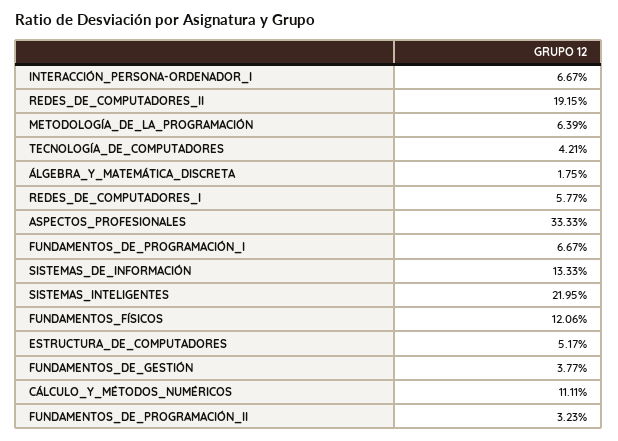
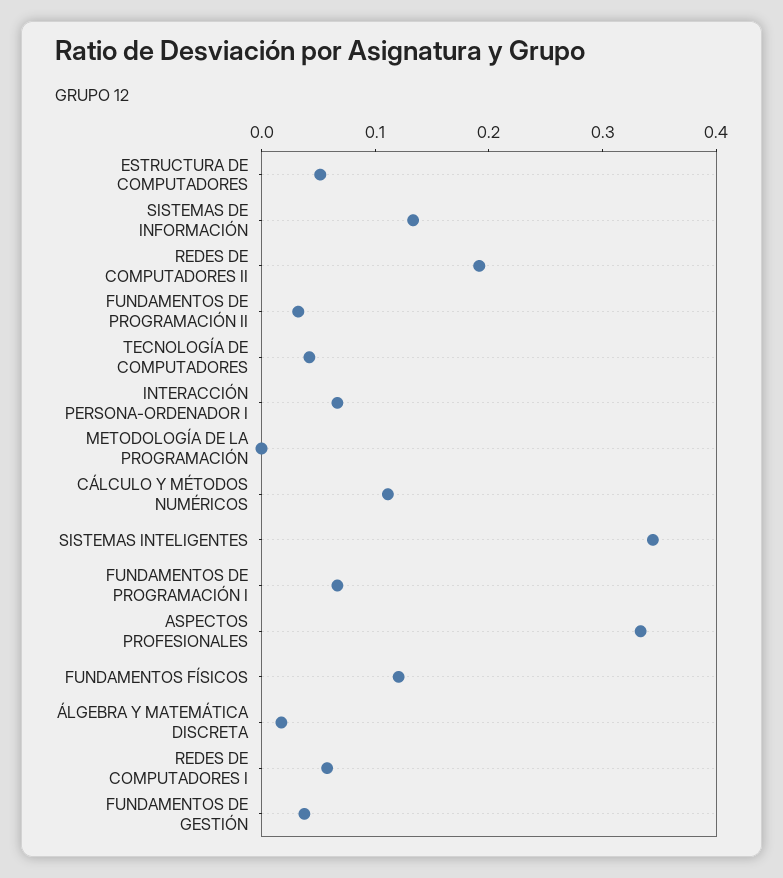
  {
    "INTERACCIÓN_PERSONA-ORDENADOR_I": 0.0667,
    "REDES_DE_COMPUTADORES_II": 0.1915,
-   "METODOLOGÍA_DE_LA_PROGRAMACIÓN": 0.0639,
+   "METODOLOGÍA_DE_LA_PROGRAMACIÓN": 0,
    "TECNOLOGÍA_DE_COMPUTADORES": 0.0421,
    "ÁLGEBRA_Y_MATEMÁTICA_DISCRETA": 0.0175,
    "REDES_DE_COMPUTADORES_I": 0.0577,
    "ASPECTOS_PROFESIONALES": 0.3333,
    "FUNDAMENTOS_DE_PROGRAMACIÓN_I": 0.0667,
    "SISTEMAS_DE_INFORMACIÓN": 0.1333,
-   "SISTEMAS_INTELIGENTES": 0.2195,
+   "SISTEMAS_INTELIGENTES": 0.34,
    "FUNDAMENTOS_FÍSICOS": 0.1206,
    "ESTRUCTURA_DE_COMPUTADORES": 0.0517,
    "FUNDAMENTOS_DE_GESTIÓN": 0.0377,
    "CÁLCULO_Y_MÉTODOS_NUMÉRICOS": 0.1111,
    "FUNDAMENTOS_DE_PROGRAMACIÓN_II": 0.0323
  }

